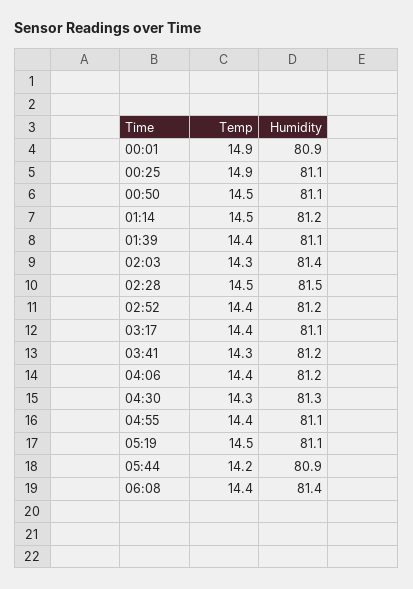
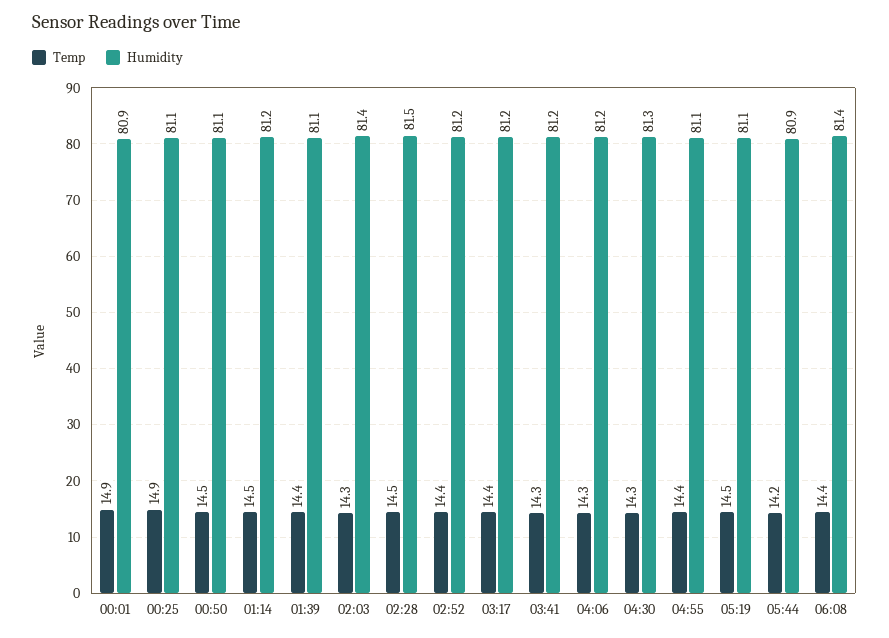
  {
    "Temp": {
      "00:01": 14.9,
      "00:25": 14.9,
      "00:50": 14.5,
      "01:14": 14.5,
      "01:39": 14.4,
      "02:03": 14.3,
      "02:28": 14.5,
      "02:52": 14.4,
      "03:17": 14.4,
      "03:41": 14.3,
-     "04:06": 14.4,
+     "04:06": 14.3,
      "04:30": 14.3,
      "04:55": 14.4,
      "05:19": 14.5,
      "05:44": 14.2,
      "06:08": 14.4
    },
    "Humidity": {
      "00:01": 80.9,
      "00:25": 81.1,
      "00:50": 81.1,
      "01:14": 81.2,
      "01:39": 81.1,
      "02:03": 81.4,
      "02:28": 81.5,
      "02:52": 81.2,
-     "03:17": 81.1,
+     "03:17": 81.2,
      "03:41": 81.2,
      "04:06": 81.2,
      "04:30": 81.3,
      "04:55": 81.1,
      "05:19": 81.1,
      "05:44": 80.9,
      "06:08": 81.4
    }
  }

